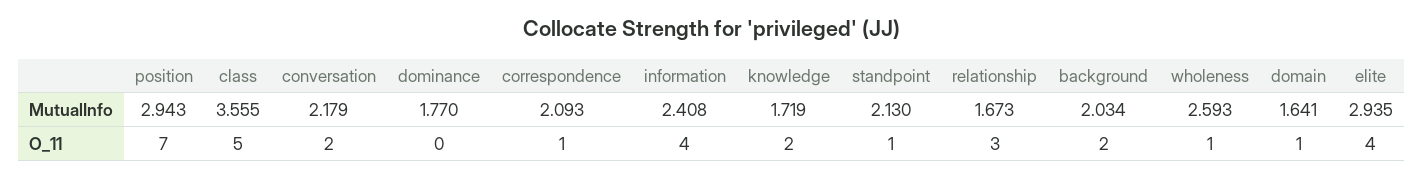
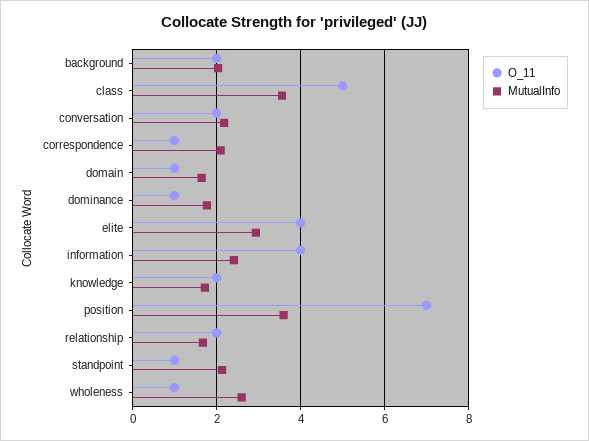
  {
    "MutualInfo": {
-     "position": 2.943,
+     "position": 3.6,
      "class": 3.555,
      "conversation": 2.179,
      "dominance": 1.77,
      "correspondence": 2.093,
      "information": 2.408,
      "knowledge": 1.719,
      "standpoint": 2.13,
      "relationship": 1.673,
      "background": 2.034,
      "wholeness": 2.593,
      "domain": 1.641,
      "elite": 2.935
    },
    "O_11": {
      "position": 7,
      "class": 5,
      "conversation": 2,
-     "dominance": 0,
+     "dominance": 1,
      "correspondence": 1,
      "information": 4,
      "knowledge": 2,
      "standpoint": 1,
-     "relationship": 3,
+     "relationship": 2,
      "background": 2,
      "wholeness": 1,
      "domain": 1,
      "elite": 4
    }
  }

